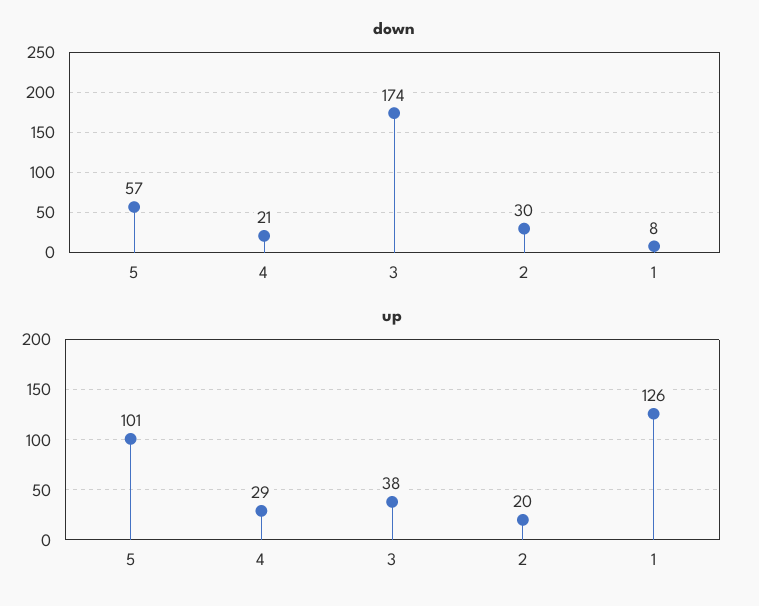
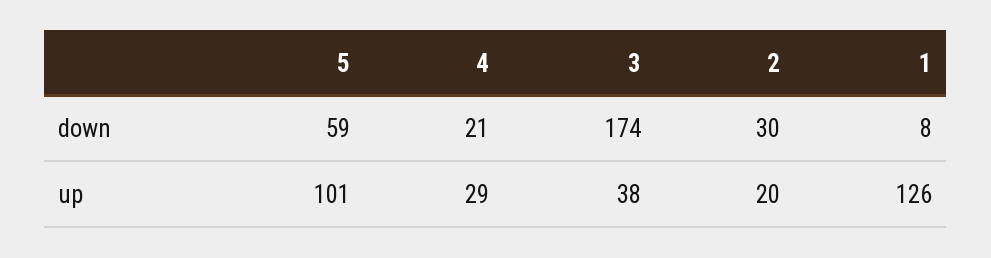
  {
    "down": {
-     "5": 57,
+     "5": 59,
      "4": 21,
      "3": 174,
      "2": 30,
      "1": 8
    },
    "up": {
      "5": 101,
      "4": 29,
      "3": 38,
      "2": 20,
      "1": 126
    }
  }

